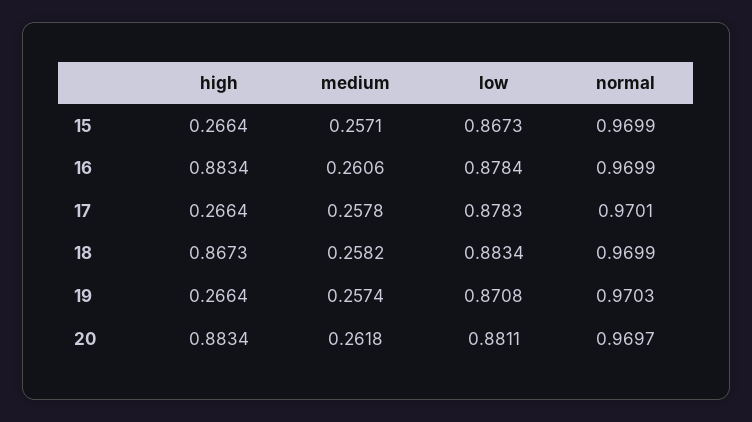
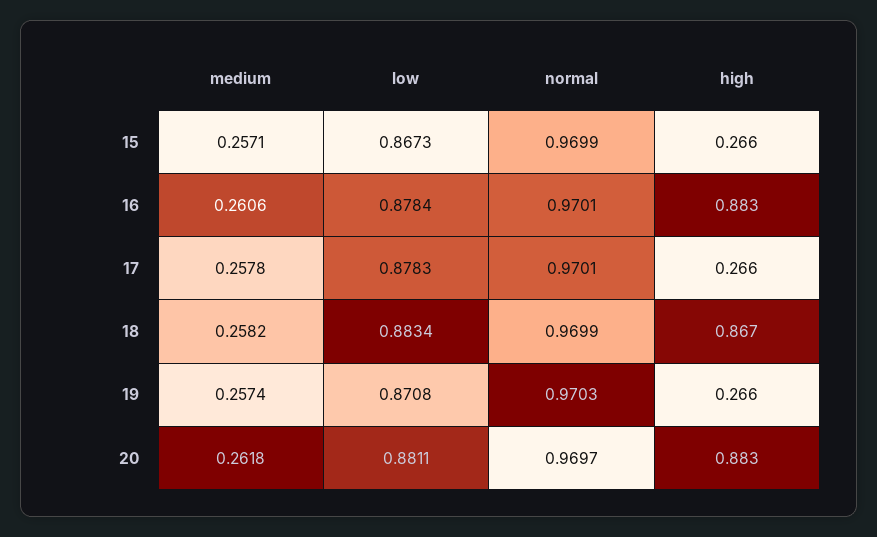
  {
    "high": {
      "15": 0.2664,
      "16": 0.8834,
      "17": 0.2664,
      "18": 0.8673,
      "19": 0.2664,
      "20": 0.8834
    },
    "medium": {
      "15": 0.2571,
      "16": 0.2606,
      "17": 0.2578,
      "18": 0.2582,
      "19": 0.2574,
      "20": 0.2618
    },
    "low": {
      "15": 0.8673,
      "16": 0.8784,
      "17": 0.8783,
      "18": 0.8834,
      "19": 0.8708,
      "20": 0.8811
    },
    "normal": {
      "15": 0.9699,
-     "16": 0.9699,
+     "16": 0.9701,
      "17": 0.9701,
      "18": 0.9699,
      "19": 0.9703,
      "20": 0.9697
    }
  }

